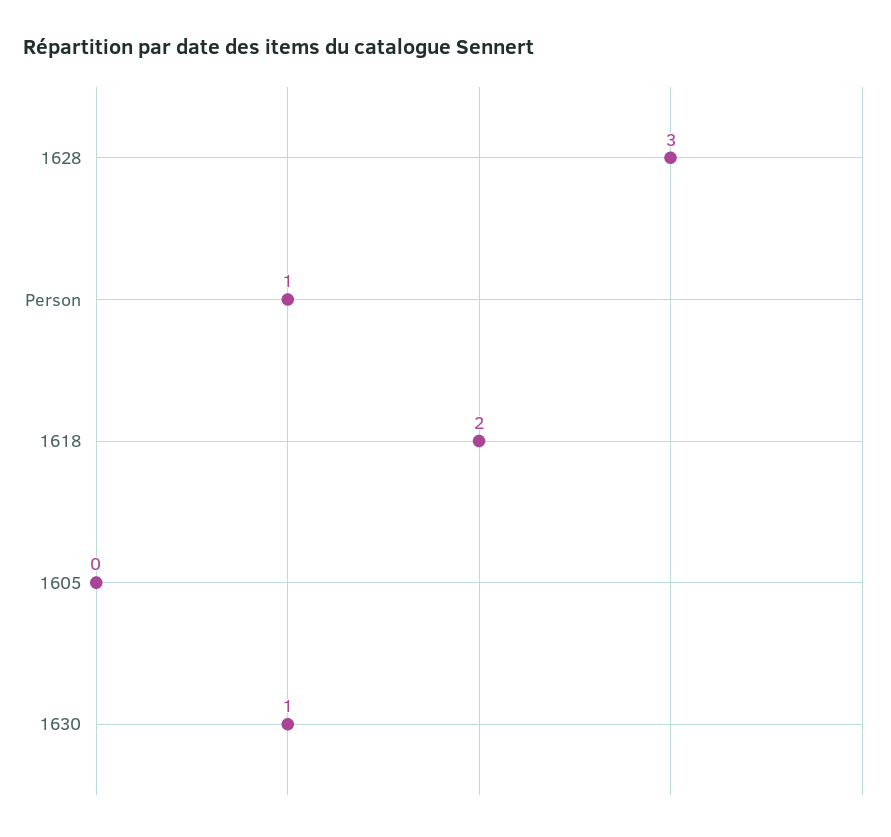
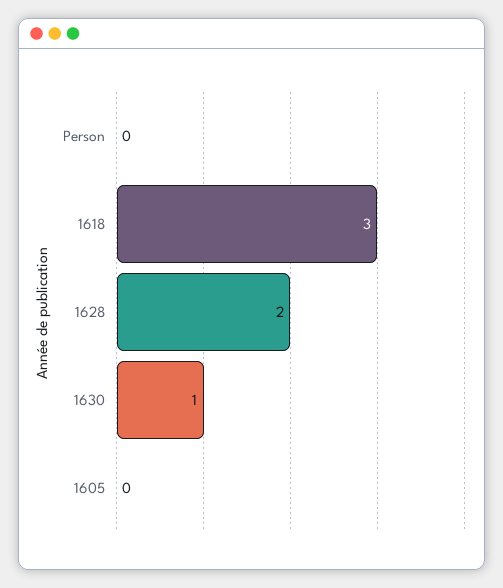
  {
-   "1628": 3,
+   "1628": 2,
-   "Person": 1,
+   "Person": 0,
-   "1618": 2,
+   "1618": 3,
    "1605": 0,
    "1630": 1
  }

